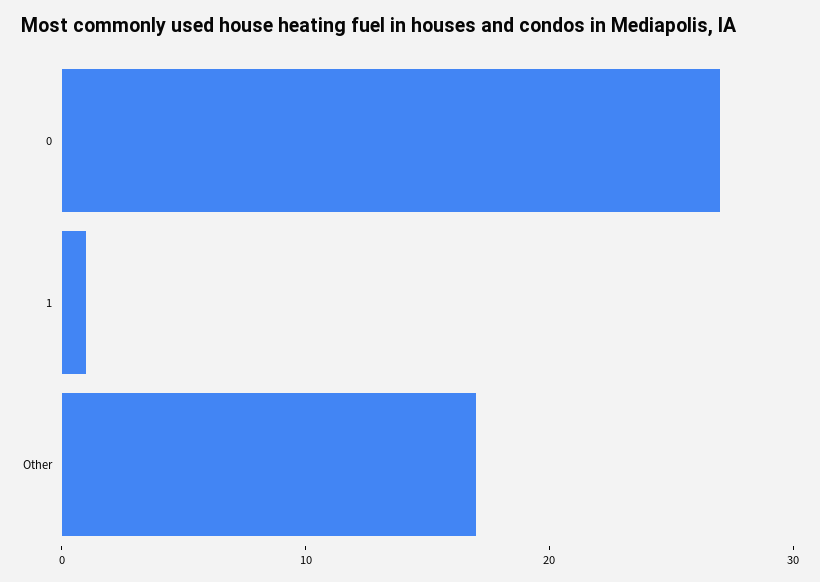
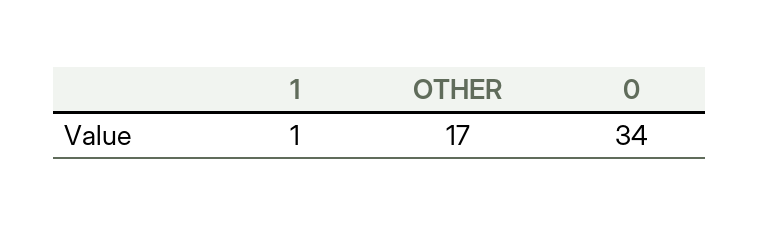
  {
-   "0": 27,
+   "0": 34,
    "1": 1,
    "Other": 17
  }

